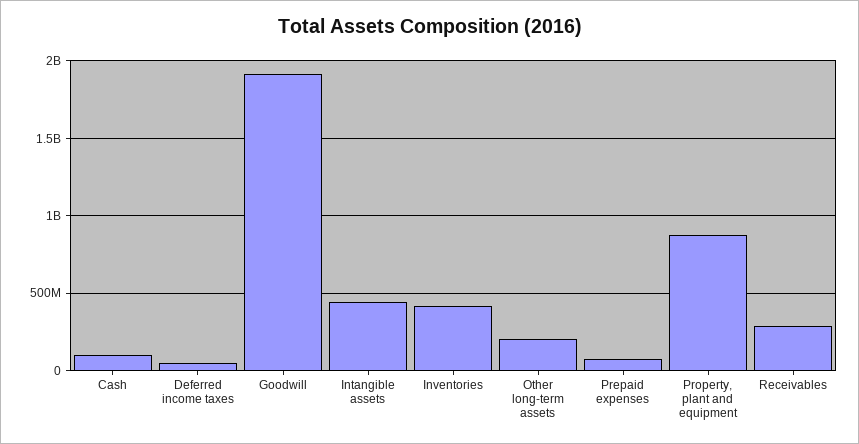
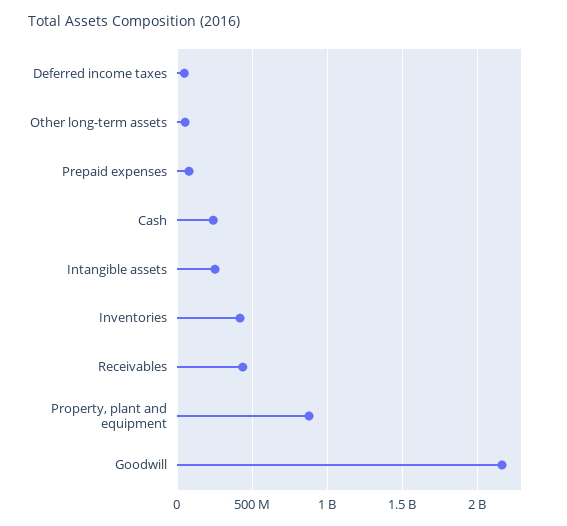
  {
-   "Cash": 100000000,
+   "Cash": 250000000,
    "Deferred income taxes": 50000000,
-   "Goodwill": 1900000000,
+   "Goodwill": 2150000000,
-   "Intangible assets": 450000000,
+   "Intangible assets": 250000000,
    "Inventories": 400000000,
-   "Other long-term assets": 200000000,
+   "Other long-term assets": 50000000,
    "Prepaid expenses": 100000000,
    "Property, plant and equipment": 900000000,
-   "Receivables": 300000000
+   "Receivables": 450000000
  }

